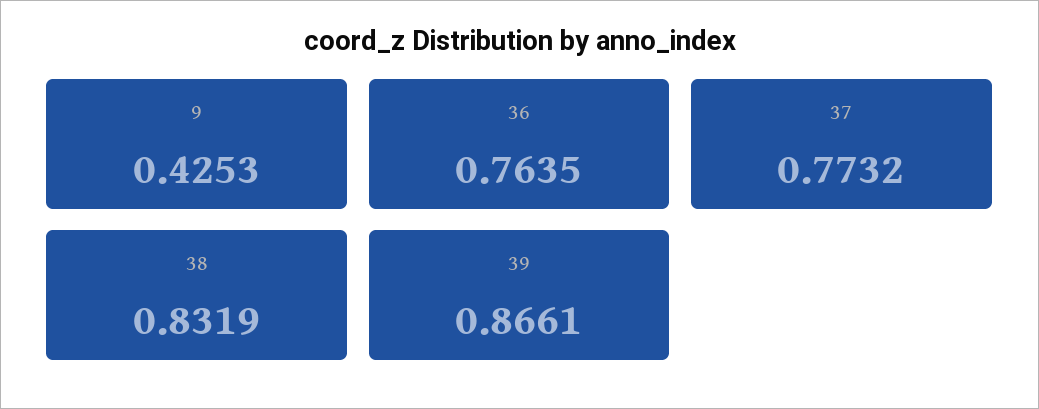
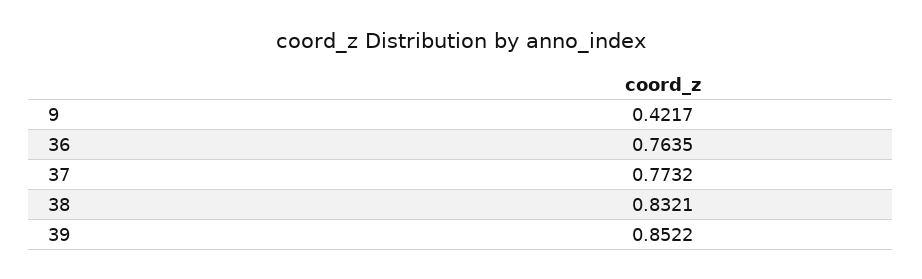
  {
-   "9": 0.4253,
+   "9": 0.4217,
    "36": 0.7635,
    "37": 0.7732,
-   "38": 0.8319,
+   "38": 0.8321,
-   "39": 0.8661
+   "39": 0.8522
  }

